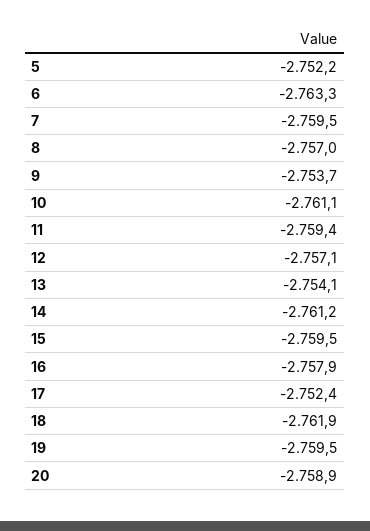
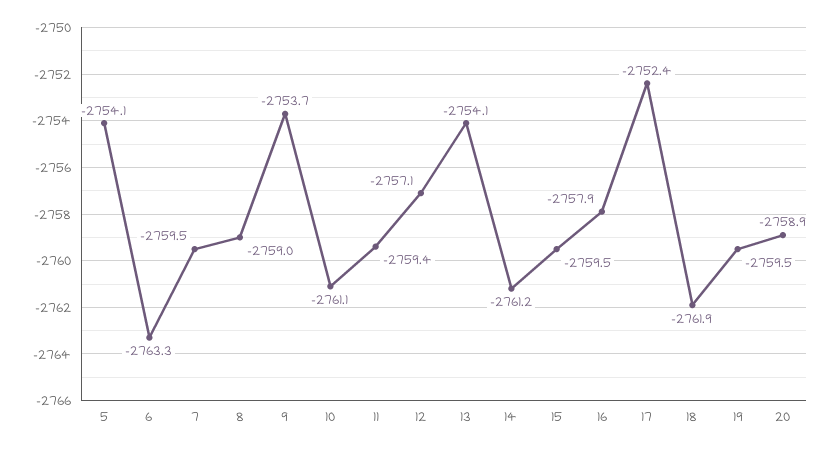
  {
-   "5": -2752.2,
+   "5": -2754.1,
    "6": -2763.3,
    "7": -2759.5,
-   "8": -2757,
+   "8": -2759,
    "9": -2753.7,
    "10": -2761.1,
    "11": -2759.4,
    "12": -2757.1,
    "13": -2754.1,
    "14": -2761.2,
    "15": -2759.5,
    "16": -2757.9,
    "17": -2752.4,
    "18": -2761.9,
    "19": -2759.5,
    "20": -2758.9
  }

